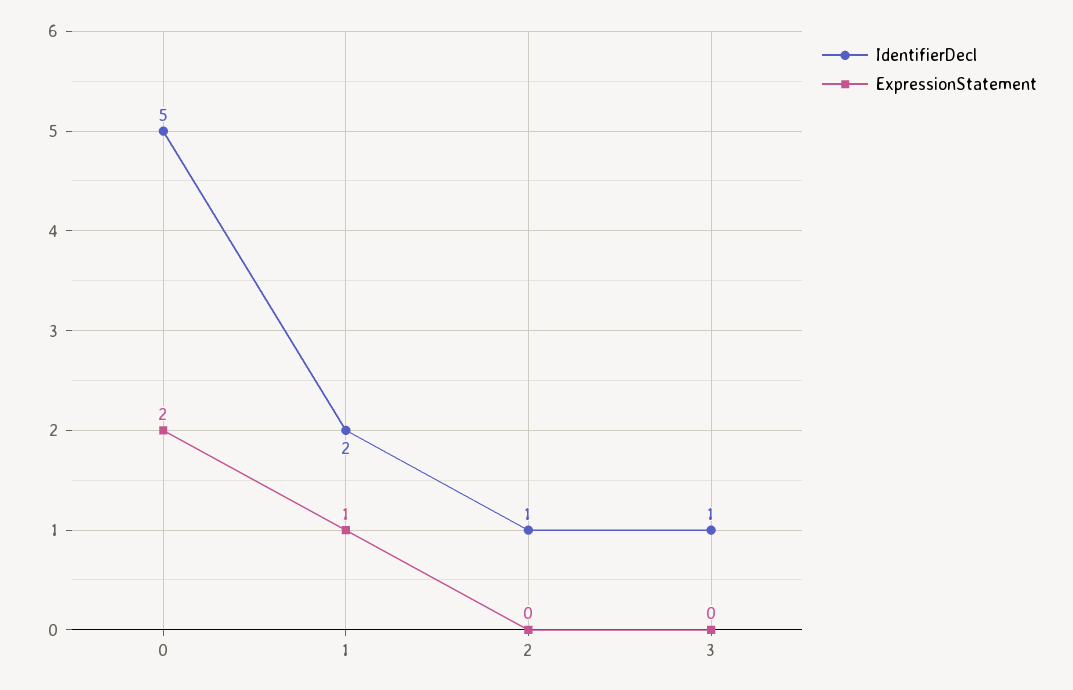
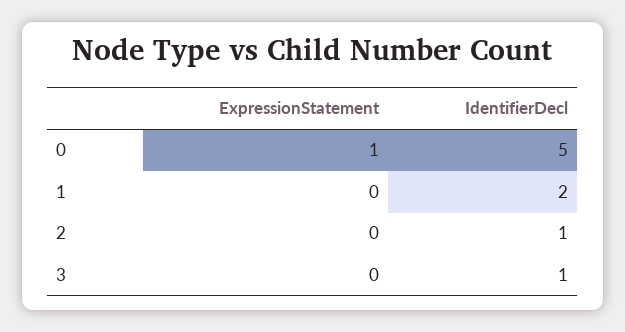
  {
    "IdentifierDecl": {
      "0": 5,
      "1": 2,
      "2": 1,
      "3": 1
    },
    "ExpressionStatement": {
-     "0": 2,
+     "0": 1,
-     "1": 1,
+     "1": 0,
      "2": 0,
      "3": 0
    }
  }

